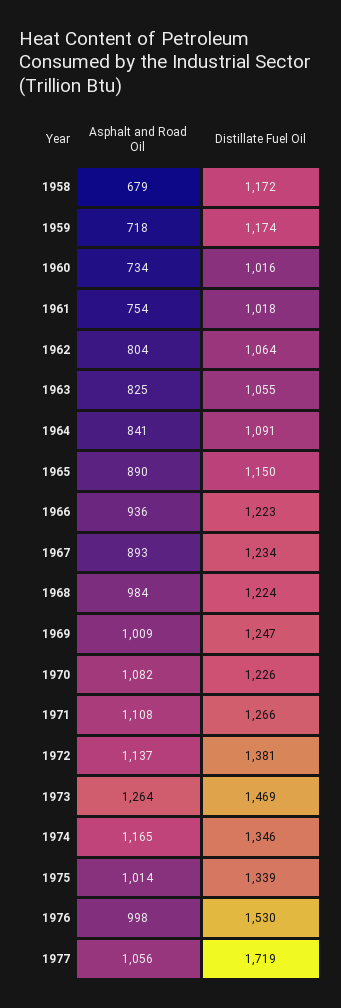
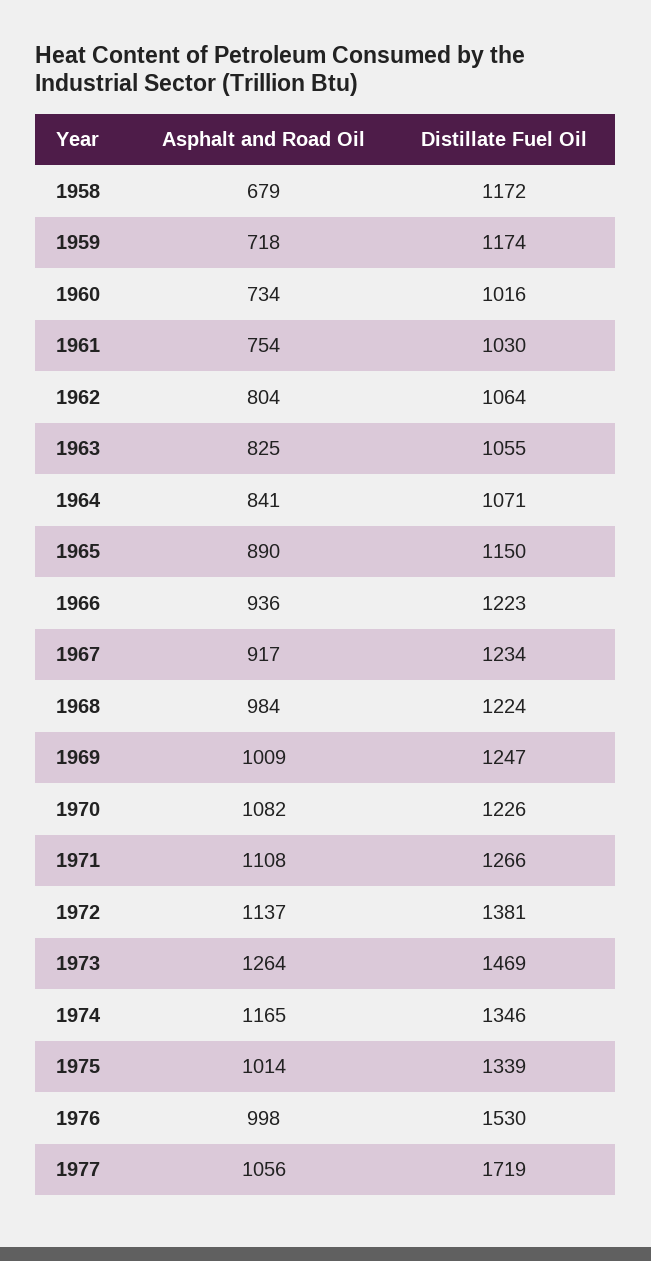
  {
    "Asphalt and Road Oil": {
      "1958": 679,
      "1959": 718,
      "1960": 734,
      "1961": 754,
      "1962": 804,
      "1963": 825,
      "1964": 841,
      "1965": 890,
      "1966": 936,
-     "1967": 893,
+     "1967": 917,
      "1968": 984,
      "1969": 1009,
      "1970": 1082,
      "1971": 1108,
      "1972": 1137,
      "1973": 1264,
      "1974": 1165,
      "1975": 1014,
      "1976": 998,
      "1977": 1056
    },
    "Distillate Fuel Oil": {
      "1958": 1172,
      "1959": 1174,
      "1960": 1016,
-     "1961": 1018,
+     "1961": 1030,
      "1962": 1064,
      "1963": 1055,
-     "1964": 1091,
+     "1964": 1071,
      "1965": 1150,
      "1966": 1223,
      "1967": 1234,
      "1968": 1224,
      "1969": 1247,
      "1970": 1226,
      "1971": 1266,
      "1972": 1381,
      "1973": 1469,
      "1974": 1346,
      "1975": 1339,
      "1976": 1530,
      "1977": 1719
    }
  }

